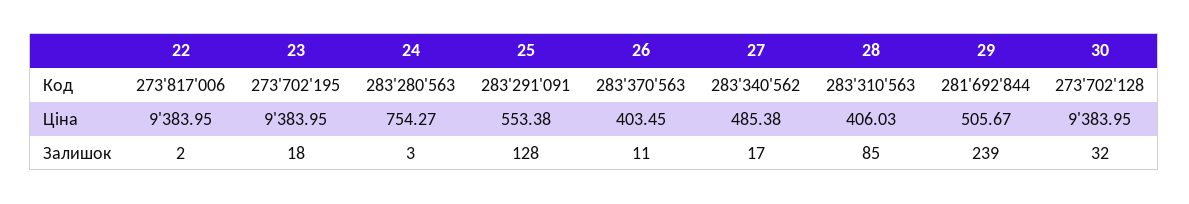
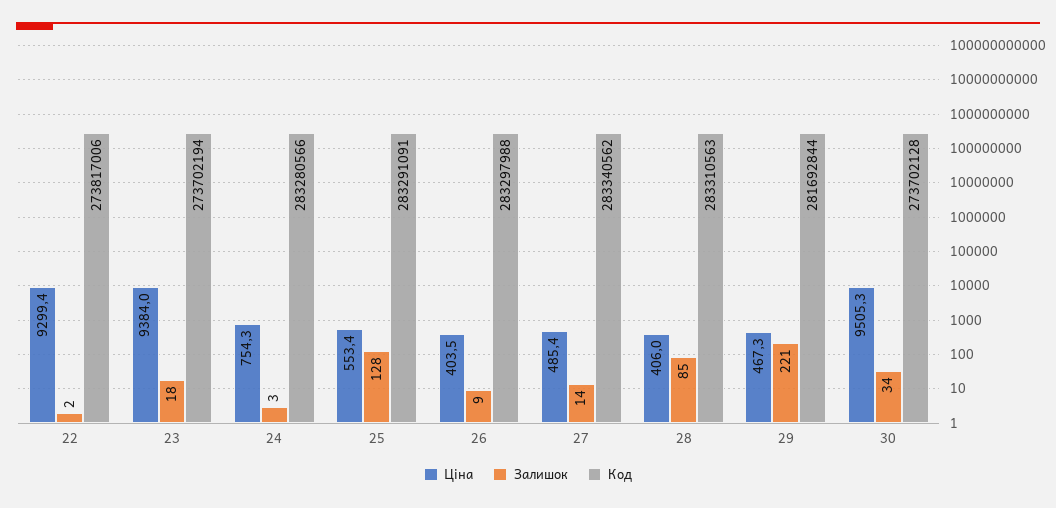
  {
    "Код": {
      "22": 273817006,
-     "23": 273702195,
+     "23": 273702194,
-     "24": 283280563,
+     "24": 283280566,
      "25": 283291091,
-     "26": 283370563,
+     "26": 283297988,
      "27": 283340562,
      "28": 283310563,
      "29": 281692844,
      "30": 273702128
    },
    "Ціна": {
-     "22": 9383.95,
+     "22": 9299.4,
      "23": 9383.95,
      "24": 754.27,
      "25": 553.38,
      "26": 403.45,
      "27": 485.38,
      "28": 406.03,
-     "29": 505.67,
+     "29": 467.3,
-     "30": 9383.95
+     "30": 9505.3
    },
    "Залишок": {
      "22": 2,
      "23": 18,
      "24": 3,
      "25": 128,
-     "26": 11,
+     "26": 9,
-     "27": 17,
+     "27": 14,
      "28": 85,
-     "29": 239,
+     "29": 221,
-     "30": 32
+     "30": 34
    }
  }

